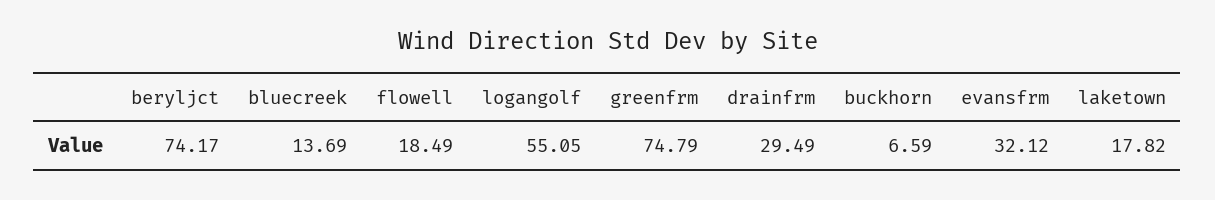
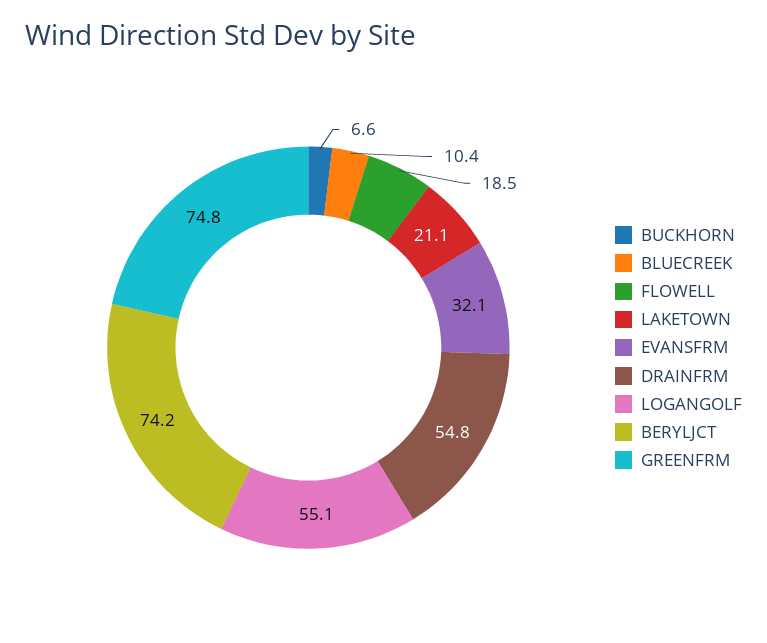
  {
    "beryljct": 74.17,
-   "bluecreek": 13.69,
+   "bluecreek": 10.4,
    "flowell": 18.49,
    "logangolf": 55.05,
    "greenfrm": 74.79,
-   "drainfrm": 29.49,
+   "drainfrm": 54.8,
    "buckhorn": 6.59,
    "evansfrm": 32.12,
-   "laketown": 17.82
+   "laketown": 21.1
  }

